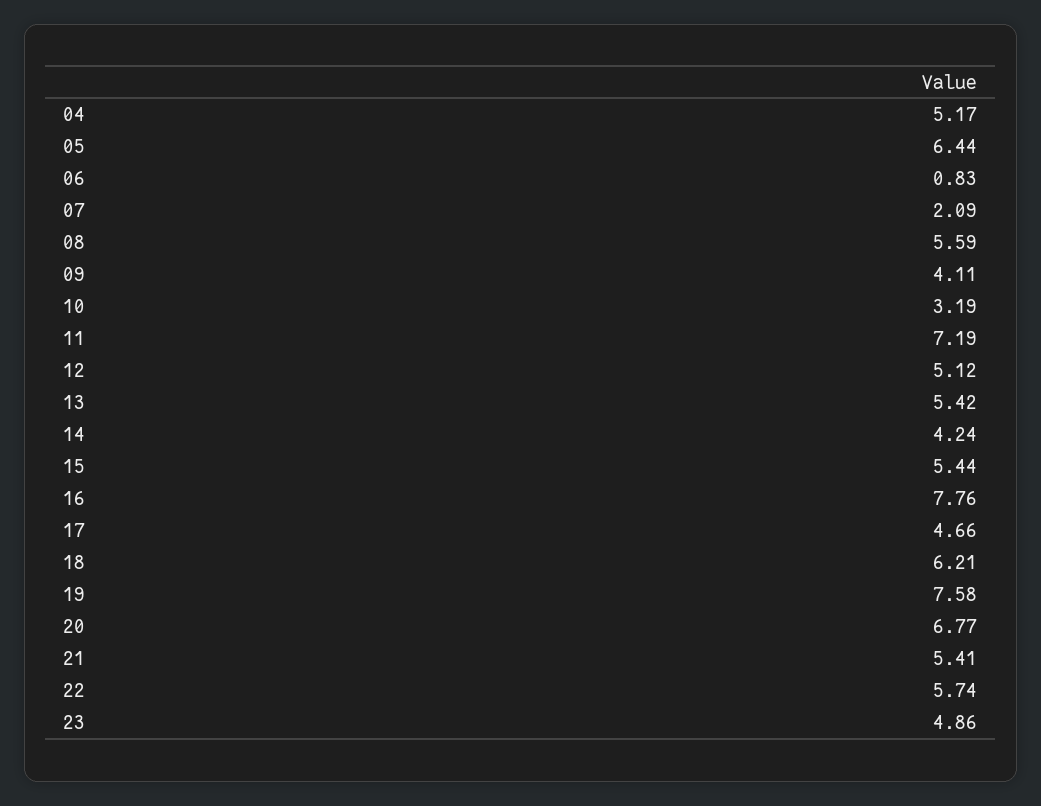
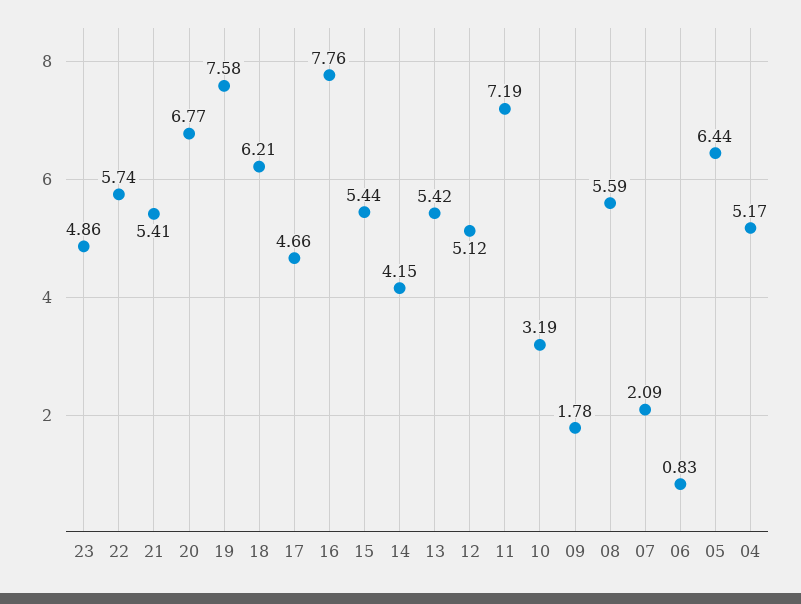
  {
    "04": 5.17,
    "05": 6.44,
    "06": 0.83,
    "07": 2.09,
    "08": 5.59,
-   "09": 4.11,
+   "09": 1.78,
    "10": 3.19,
    "11": 7.19,
    "12": 5.12,
    "13": 5.42,
-   "14": 4.24,
+   "14": 4.15,
    "15": 5.44,
    "16": 7.76,
    "17": 4.66,
    "18": 6.21,
    "19": 7.58,
    "20": 6.77,
    "21": 5.41,
    "22": 5.74,
    "23": 4.86
  }

